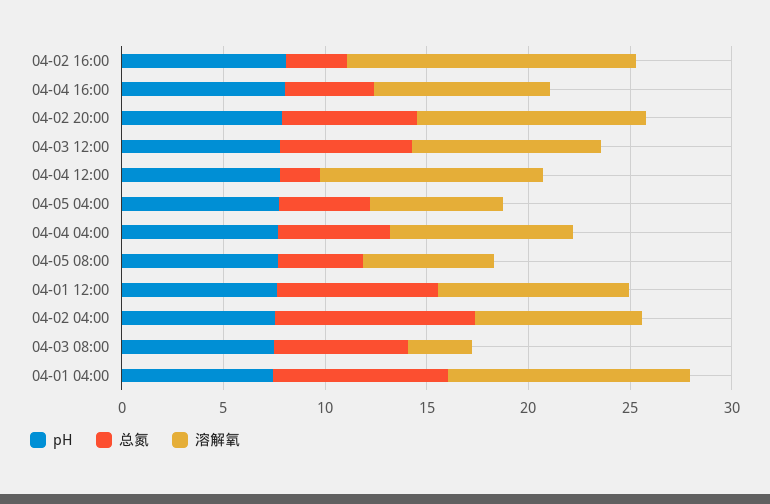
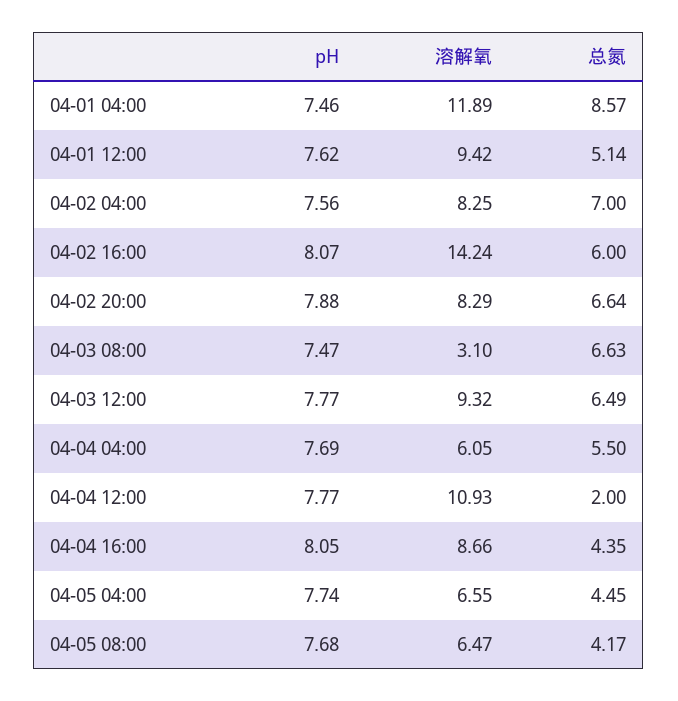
  {
    "pH": {
      "04-02 16:00": 8.07,
      "04-04 16:00": 8.05,
      "04-02 20:00": 7.88,
      "04-03 12:00": 7.77,
      "04-04 12:00": 7.77,
      "04-05 04:00": 7.74,
      "04-04 04:00": 7.69,
      "04-05 08:00": 7.68,
      "04-01 12:00": 7.62,
      "04-02 04:00": 7.56,
      "04-03 08:00": 7.47,
      "04-01 04:00": 7.46
    },
    "总氮": {
-     "04-02 16:00": 3,
+     "04-02 16:00": 6,
      "04-04 16:00": 4.35,
      "04-02 20:00": 6.64,
      "04-03 12:00": 6.49,
      "04-04 12:00": 2,
      "04-05 04:00": 4.45,
      "04-04 04:00": 5.5,
      "04-05 08:00": 4.17,
-     "04-01 12:00": 8,
+     "04-01 12:00": 5.14,
-     "04-02 04:00": 10,
+     "04-02 04:00": 7,
      "04-03 08:00": 6.63,
      "04-01 04:00": 8.57
    },
    "溶解氧": {
      "04-02 16:00": 14.24,
      "04-04 16:00": 8.66,
-     "04-02 20:00": 11,
+     "04-02 20:00": 8.29,
      "04-03 12:00": 9.32,
      "04-04 12:00": 10.93,
      "04-05 04:00": 6.55,
-     "04-04 04:00": 9,
+     "04-04 04:00": 6.05,
      "04-05 08:00": 6.47,
      "04-01 12:00": 9.42,
      "04-02 04:00": 8.25,
      "04-03 08:00": 3.1,
      "04-01 04:00": 11.89
    }
  }

